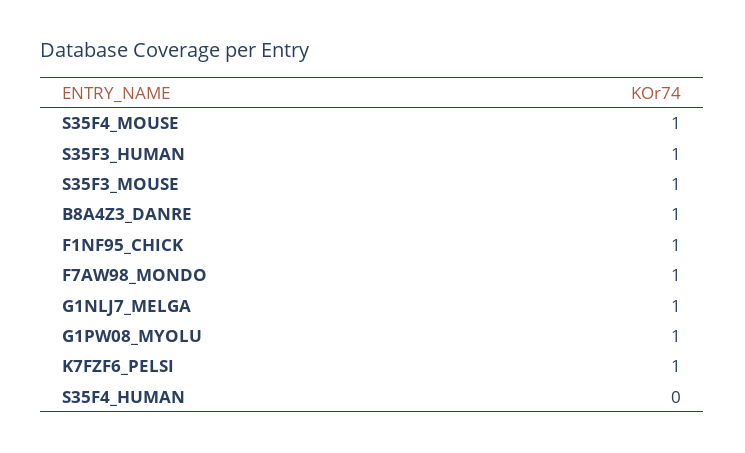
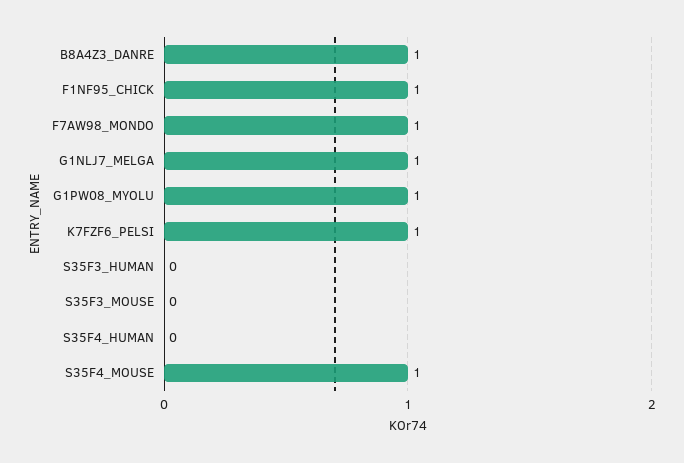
  {
    "S35F4_MOUSE": 1,
-   "S35F3_HUMAN": 1,
+   "S35F3_HUMAN": 0,
-   "S35F3_MOUSE": 1,
+   "S35F3_MOUSE": 0,
    "B8A4Z3_DANRE": 1,
    "F1NF95_CHICK": 1,
    "F7AW98_MONDO": 1,
    "G1NLJ7_MELGA": 1,
    "G1PW08_MYOLU": 1,
    "K7FZF6_PELSI": 1,
    "S35F4_HUMAN": 0
  }

